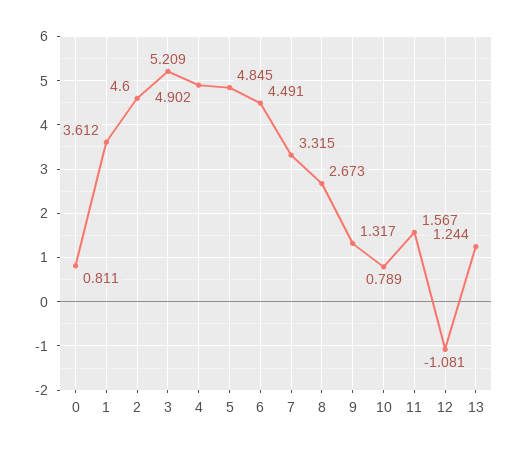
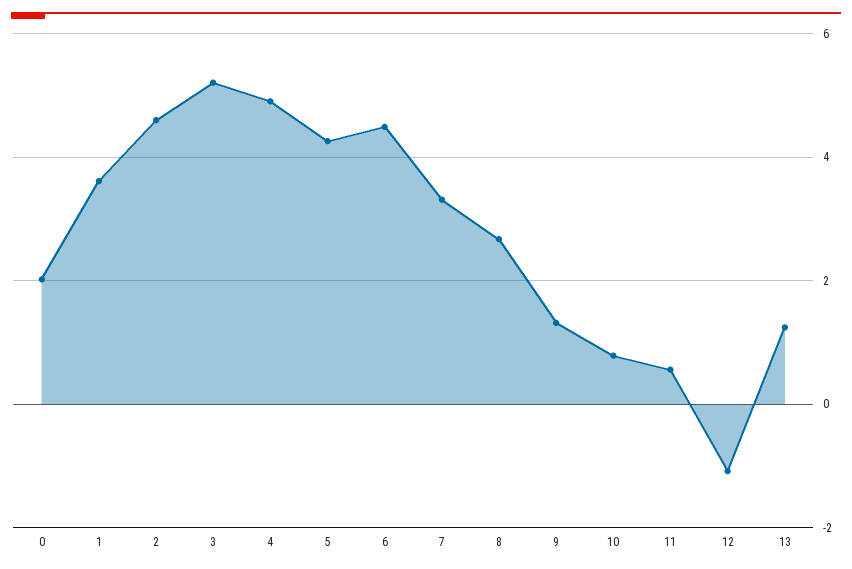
  {
-   "0": 0.811,
+   "0": 2,
    "1": 3.612,
    "2": 4.6,
    "3": 5.209,
    "4": 4.902,
-   "5": 4.845,
+   "5": 4.2,
    "6": 4.491,
    "7": 3.315,
    "8": 2.673,
    "9": 1.317,
    "10": 0.789,
-   "11": 1.567,
+   "11": 0.6,
    "12": -1.081,
    "13": 1.244
  }

